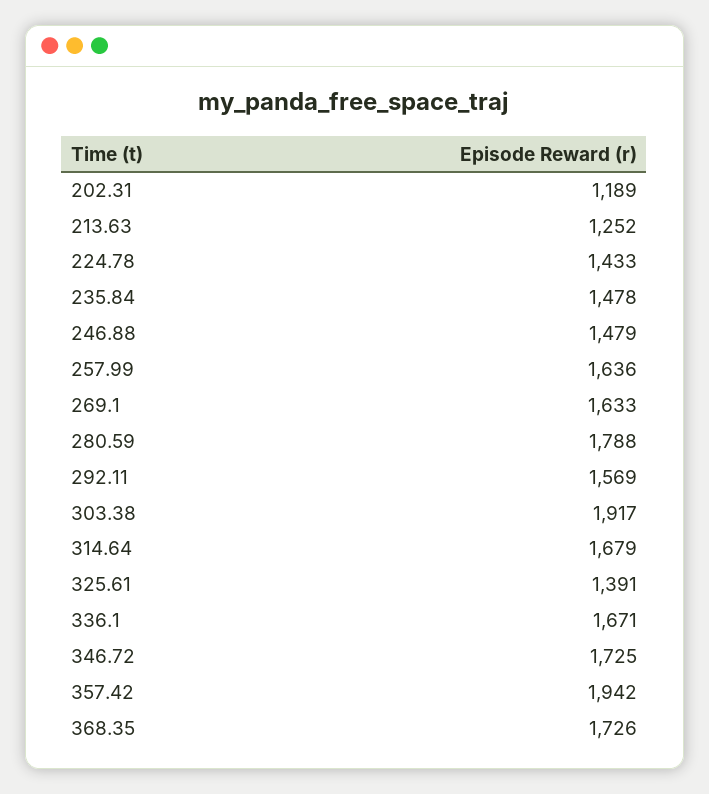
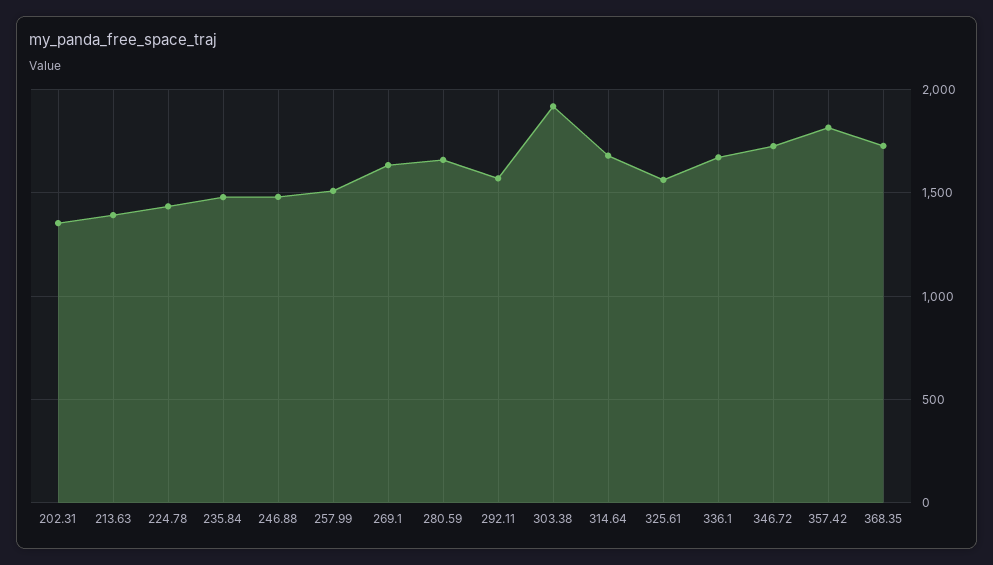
  {
-   "202.31": 1189,
+   "202.31": 1350,
-   "213.63": 1252,
+   "213.63": 1400,
    "224.78": 1433,
    "235.84": 1478,
    "246.88": 1479,
-   "257.99": 1636,
+   "257.99": 1500,
    "269.1": 1633,
-   "280.59": 1788,
+   "280.59": 1650,
    "292.11": 1569,
    "303.38": 1917,
    "314.64": 1679,
-   "325.61": 1391,
+   "325.61": 1550,
    "336.1": 1671,
    "346.72": 1725,
-   "357.42": 1942,
+   "357.42": 1800,
    "368.35": 1726
  }

